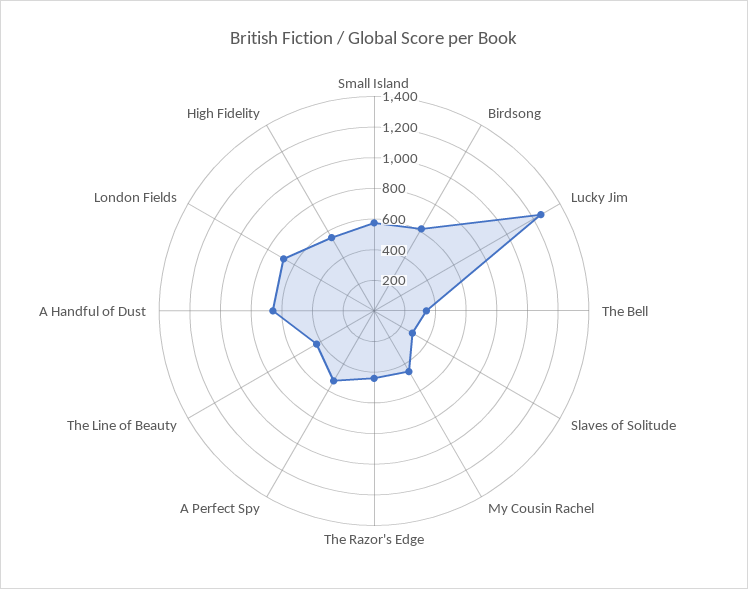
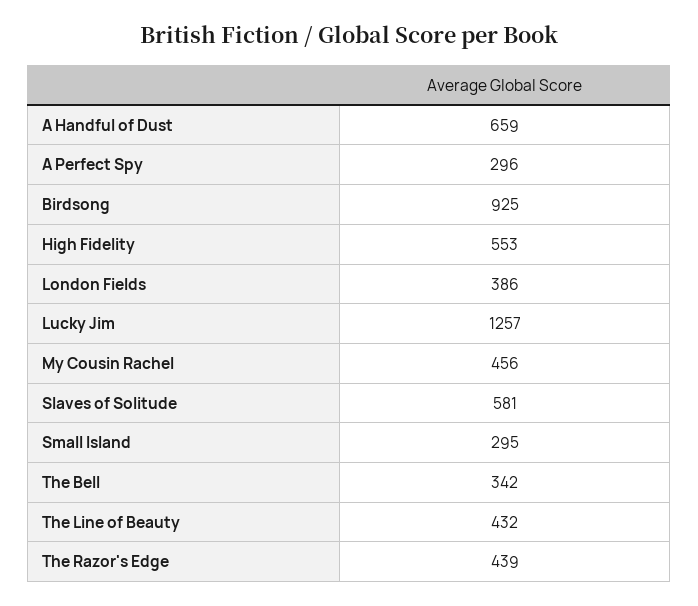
  {
-   "Small Island": 600,
+   "Small Island": 295,
-   "Birdsong": 600,
+   "Birdsong": 925,
    "Lucky Jim": 1257,
    "The Bell": 342,
-   "Slaves of Solitude": 300,
+   "Slaves of Solitude": 581,
    "My Cousin Rachel": 456,
    "The Razor's Edge": 439,
-   "A Perfect Spy": 500,
+   "A Perfect Spy": 296,
    "The Line of Beauty": 432,
    "A Handful of Dust": 659,
-   "London Fields": 700,
+   "London Fields": 386,
    "High Fidelity": 553
  }

